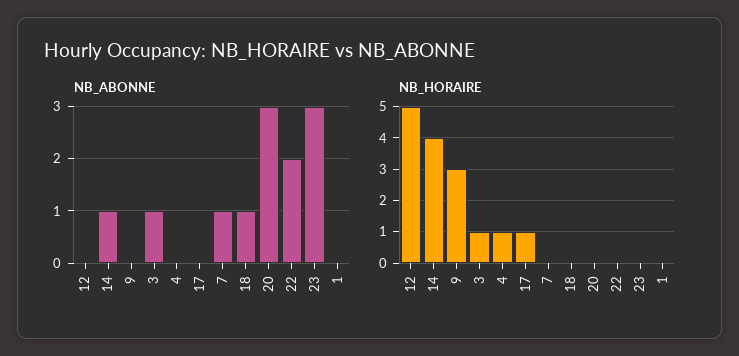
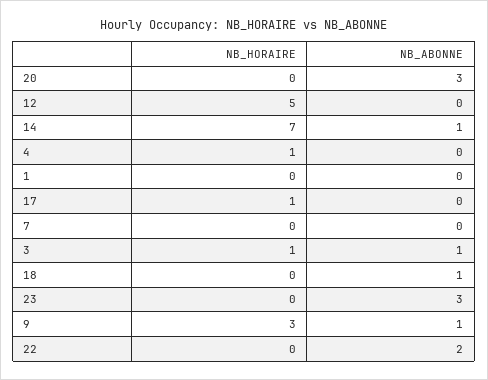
  {
    "NB_ABONNE": {
      "12": 0,
      "14": 1,
-     "9": 0,
+     "9": 1,
      "3": 1,
      "4": 0,
      "17": 0,
-     "7": 1,
+     "7": 0,
      "18": 1,
      "20": 3,
      "22": 2,
      "23": 3,
      "1": 0
    },
    "NB_HORAIRE": {
      "12": 5,
-     "14": 4,
+     "14": 7,
      "9": 3,
      "3": 1,
      "4": 1,
      "17": 1,
      "7": 0,
      "18": 0,
      "20": 0,
      "22": 0,
      "23": 0,
      "1": 0
    }
  }

